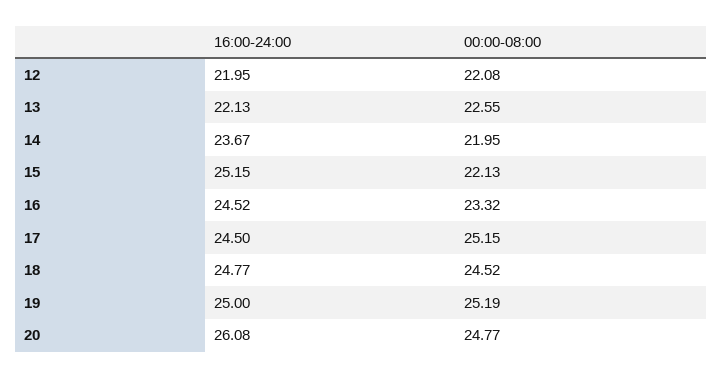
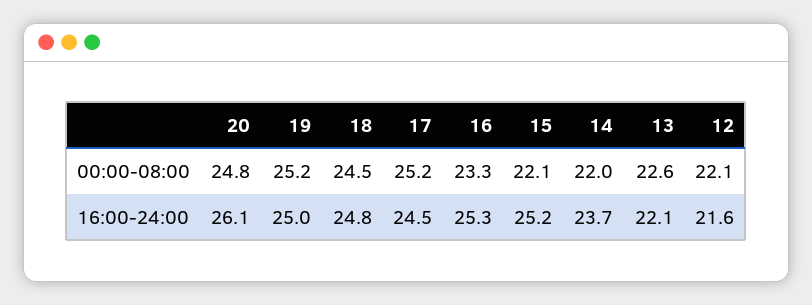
  {
    "16:00-24:00": {
-     "12": 21.95,
+     "12": 21.6,
      "13": 22.13,
      "14": 23.67,
      "15": 25.15,
-     "16": 24.52,
+     "16": 25.3,
      "17": 24.5,
      "18": 24.77,
      "19": 25,
      "20": 26.08
    },
    "00:00-08:00": {
      "12": 22.08,
      "13": 22.55,
      "14": 21.95,
      "15": 22.13,
      "16": 23.32,
      "17": 25.15,
      "18": 24.52,
      "19": 25.19,
      "20": 24.77
    }
  }

